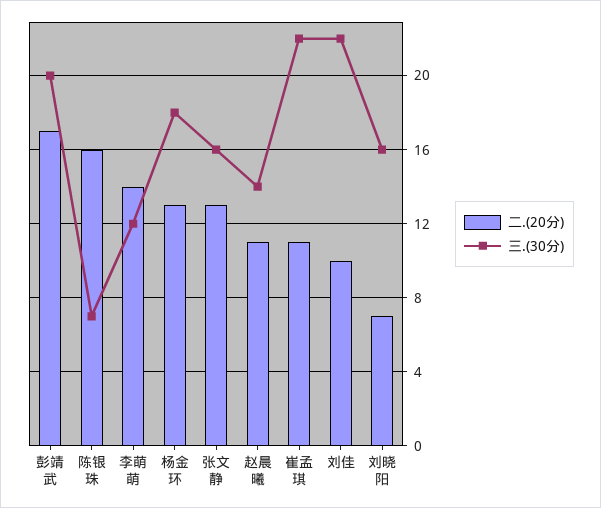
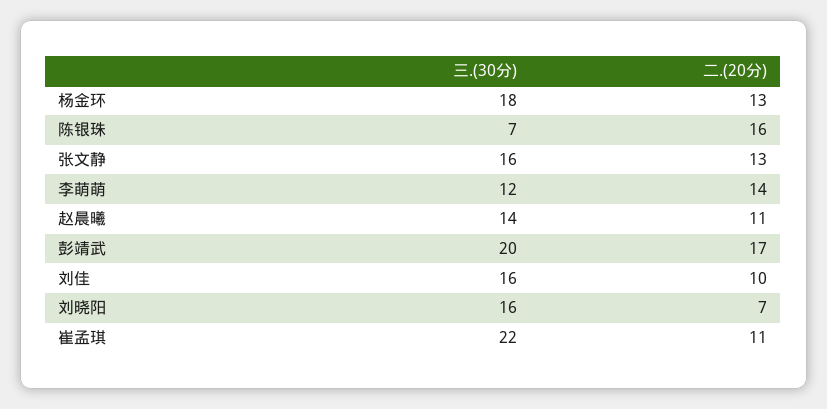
  {
    "二.(20分)": {
      "彭靖武": 17,
      "陈银珠": 16,
      "李萌萌": 14,
      "杨金环": 13,
      "张文静": 13,
      "赵晨曦": 11,
      "崔孟琪": 11,
      "刘佳": 10,
      "刘晓阳": 7
    },
    "三.(30分)": {
      "彭靖武": 20,
      "陈银珠": 7,
      "李萌萌": 12,
      "杨金环": 18,
      "张文静": 16,
      "赵晨曦": 14,
      "崔孟琪": 22,
-     "刘佳": 22,
+     "刘佳": 16,
      "刘晓阳": 16
    }
  }

